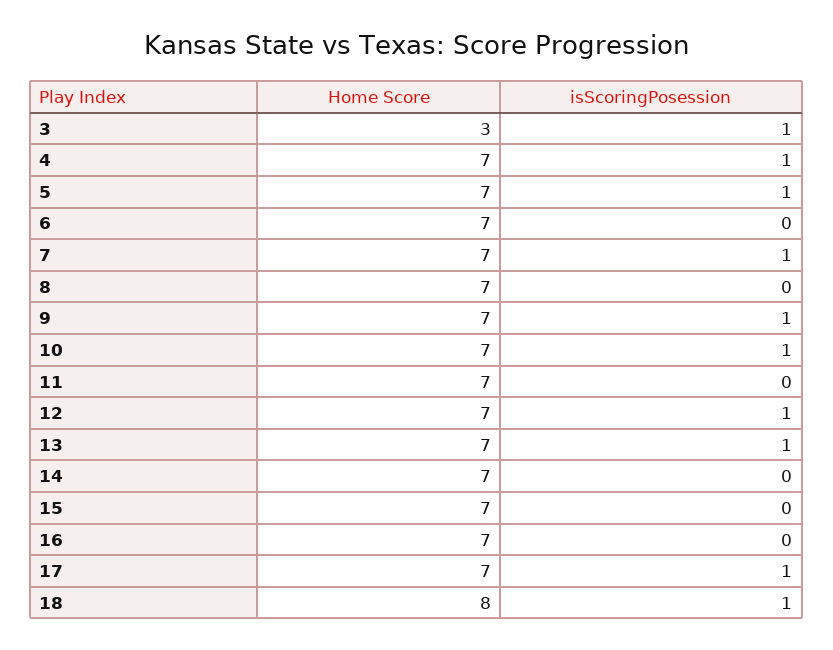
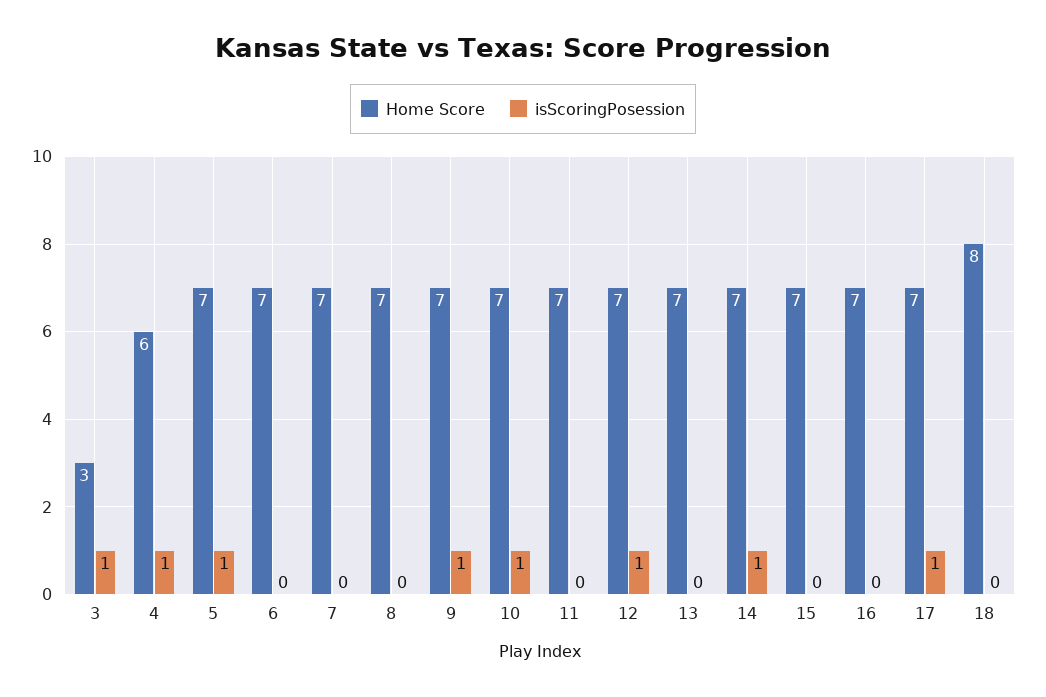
  {
    "Home Score": {
      "3": 3,
-     "4": 7,
+     "4": 6,
      "5": 7,
      "6": 7,
      "7": 7,
      "8": 7,
      "9": 7,
      "10": 7,
      "11": 7,
      "12": 7,
      "13": 7,
      "14": 7,
      "15": 7,
      "16": 7,
      "17": 7,
      "18": 8
    },
    "isScoringPosession": {
      "3": 1,
      "4": 1,
      "5": 1,
      "6": 0,
-     "7": 1,
+     "7": 0,
      "8": 0,
      "9": 1,
      "10": 1,
      "11": 0,
      "12": 1,
-     "13": 1,
+     "13": 0,
-     "14": 0,
+     "14": 1,
      "15": 0,
      "16": 0,
      "17": 1,
-     "18": 1
+     "18": 0
    }
  }

